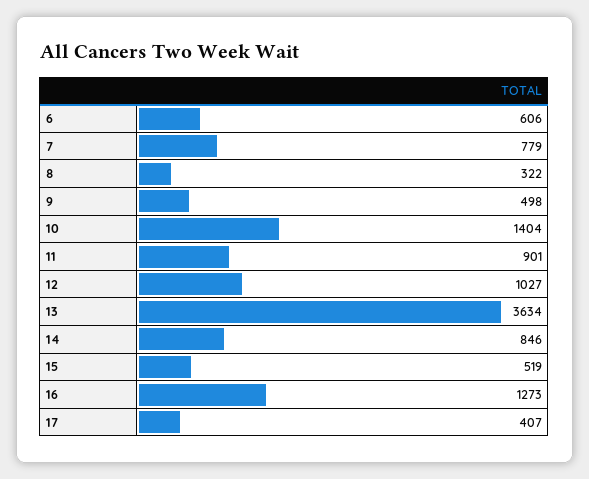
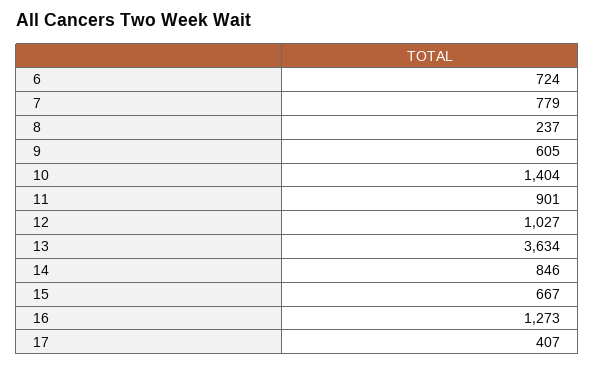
  {
-   "6": 606,
+   "6": 724,
    "7": 779,
-   "8": 322,
+   "8": 237,
-   "9": 498,
+   "9": 605,
    "10": 1404,
    "11": 901,
    "12": 1027,
    "13": 3634,
    "14": 846,
-   "15": 519,
+   "15": 667,
    "16": 1273,
    "17": 407
  }

